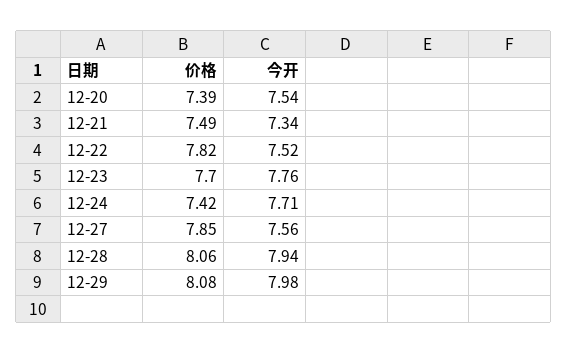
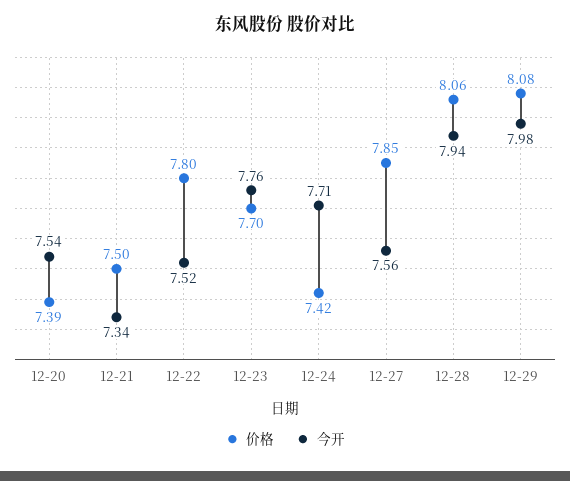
  {
    "价格": {
      "12-20": 7.39,
-     "12-21": 7.49,
+     "12-21": 7.5,
-     "12-22": 7.82,
+     "12-22": 7.8,
      "12-23": 7.7,
      "12-24": 7.42,
      "12-27": 7.85,
      "12-28": 8.06,
      "12-29": 8.08
    },
    "今开": {
      "12-20": 7.54,
      "12-21": 7.34,
      "12-22": 7.52,
      "12-23": 7.76,
      "12-24": 7.71,
      "12-27": 7.56,
      "12-28": 7.94,
      "12-29": 7.98
    }
  }

